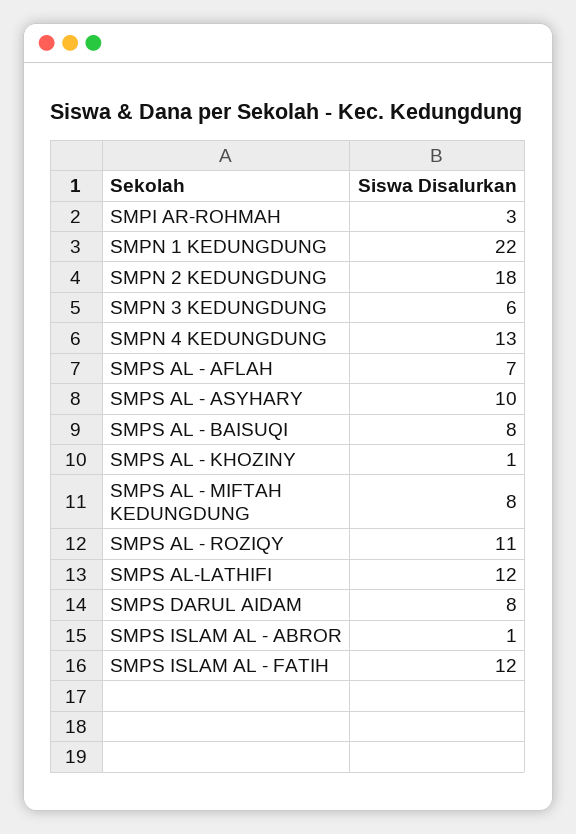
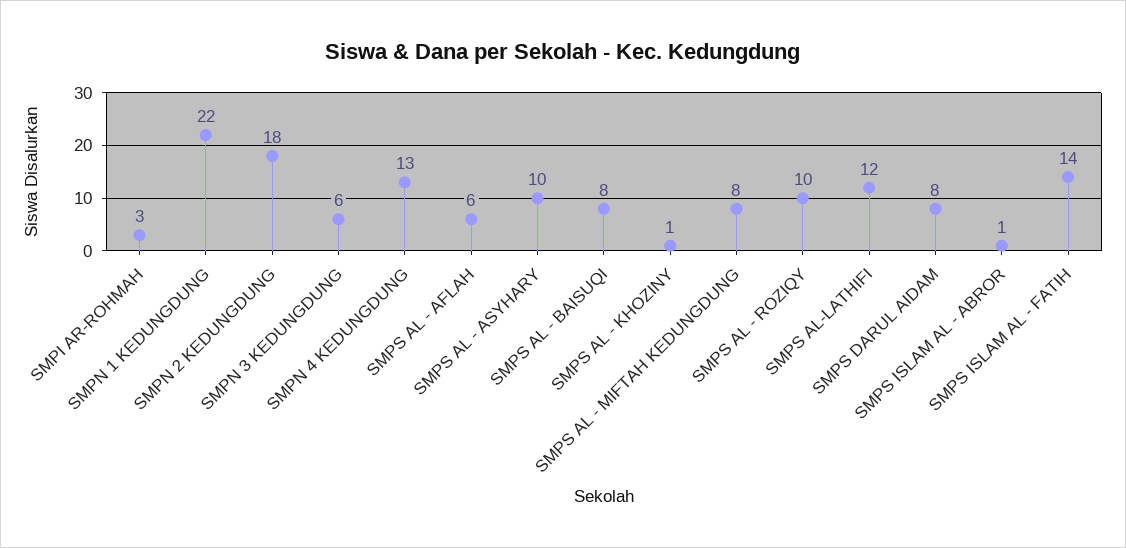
  {
    "SMPI AR-ROHMAH": 3,
    "SMPN 1 KEDUNGDUNG": 22,
    "SMPN 2 KEDUNGDUNG": 18,
    "SMPN 3 KEDUNGDUNG": 6,
    "SMPN 4 KEDUNGDUNG": 13,
-   "SMPS AL - AFLAH": 7,
+   "SMPS AL - AFLAH": 6,
    "SMPS AL - ASYHARY": 10,
    "SMPS AL - BAISUQI": 8,
    "SMPS AL - KHOZINY": 1,
    "SMPS AL - MIFTAH KEDUNGDUNG": 8,
-   "SMPS AL - ROZIQY": 11,
+   "SMPS AL - ROZIQY": 10,
    "SMPS AL-LATHIFI": 12,
    "SMPS DARUL AIDAM": 8,
    "SMPS ISLAM AL - ABROR": 1,
-   "SMPS ISLAM AL - FATIH": 12
+   "SMPS ISLAM AL - FATIH": 14
  }

